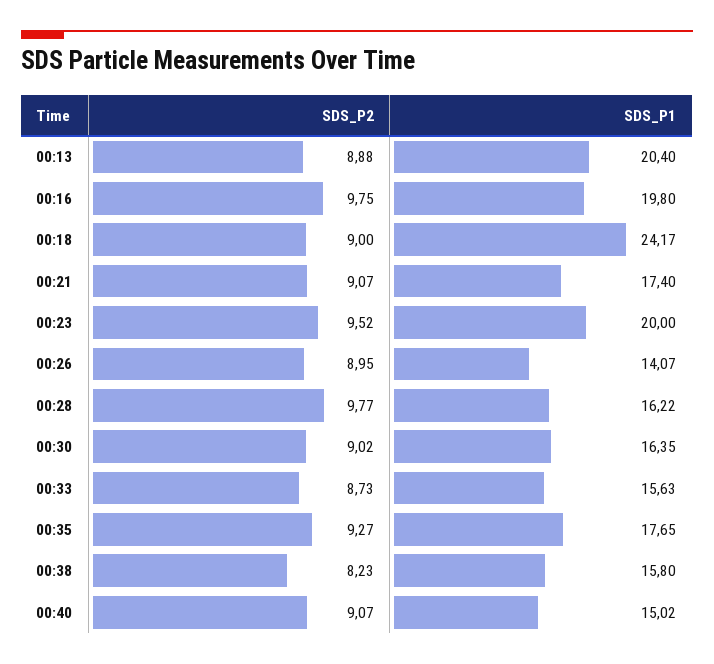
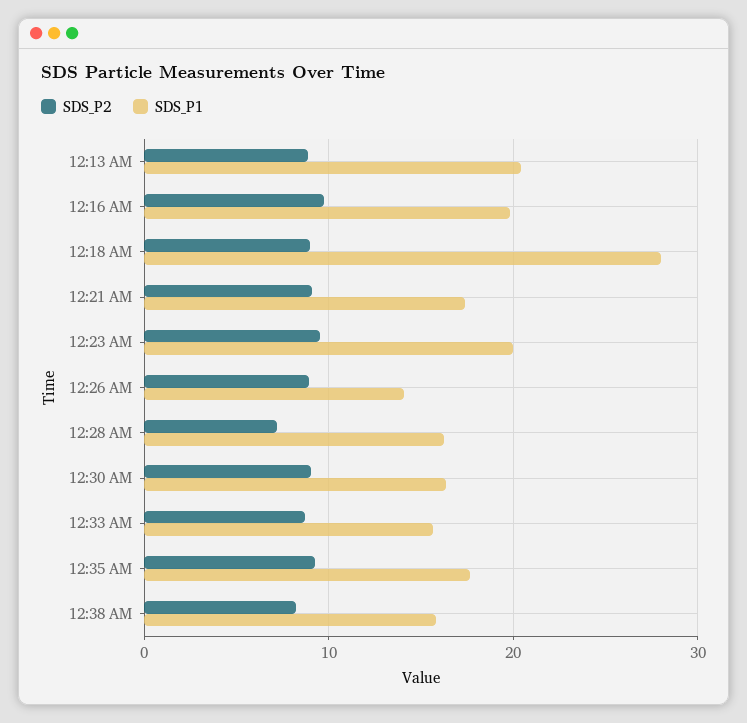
  {
    "SDS_P2": {
      "00:13": 8.88,
      "00:16": 9.75,
      "00:18": 9,
      "00:21": 9.07,
      "00:23": 9.52,
      "00:26": 8.95,
-     "00:28": 9.77,
+     "00:28": 7,
      "00:30": 9.02,
      "00:33": 8.73,
      "00:35": 9.27,
-     "00:38": 8.23,
+     "00:38": 8.23
-     "00:40": 9.07
    },
    "SDS_P1": {
      "00:13": 20.4,
      "00:16": 19.8,
-     "00:18": 24.17,
+     "00:18": 28,
      "00:21": 17.4,
      "00:23": 20,
      "00:26": 14.07,
      "00:28": 16.22,
      "00:30": 16.35,
      "00:33": 15.63,
      "00:35": 17.65,
-     "00:38": 15.8,
+     "00:38": 15.8
-     "00:40": 15.02
    }
  }

